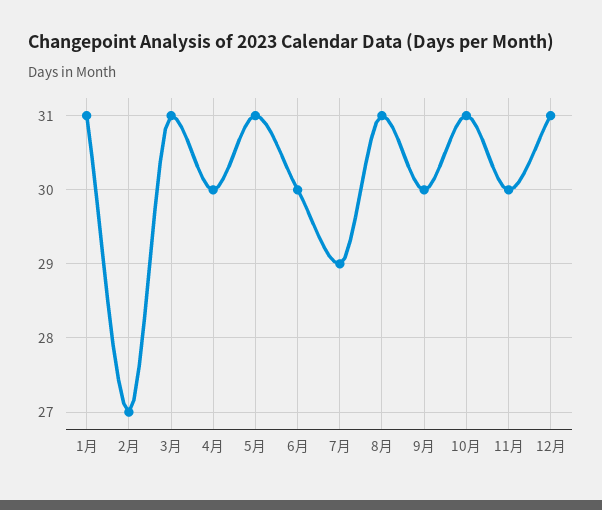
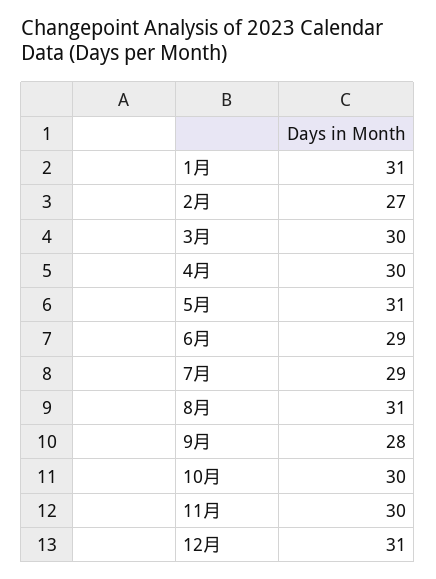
  {
    "1月": 31,
    "2月": 27,
-   "3月": 31,
+   "3月": 30,
    "4月": 30,
    "5月": 31,
-   "6月": 30,
+   "6月": 29,
    "7月": 29,
    "8月": 31,
-   "9月": 30,
+   "9月": 28,
-   "10月": 31,
+   "10月": 30,
    "11月": 30,
    "12月": 31
  }

